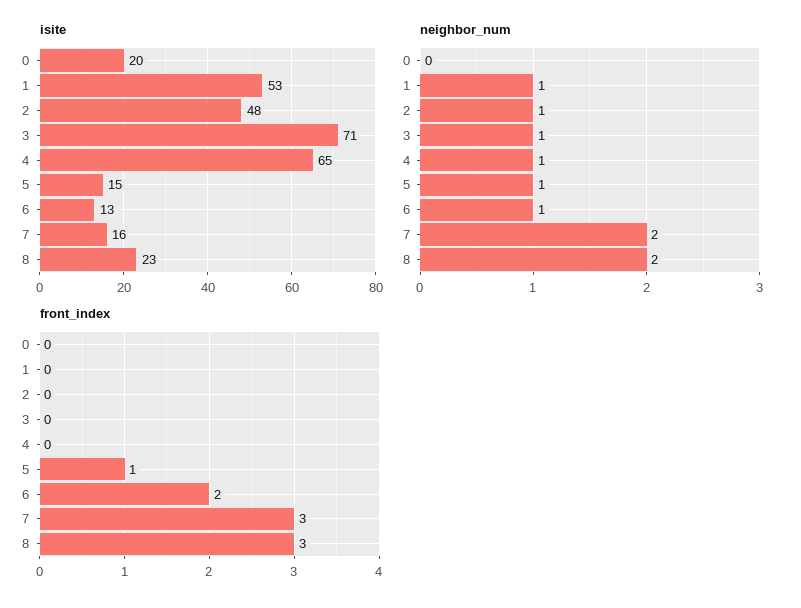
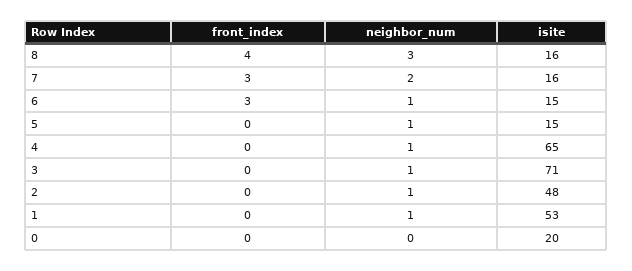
  {
    "isite": {
      "0": 20,
      "1": 53,
      "2": 48,
      "3": 71,
      "4": 65,
      "5": 15,
-     "6": 13,
+     "6": 15,
      "7": 16,
-     "8": 23
+     "8": 16
    },
    "neighbor_num": {
      "0": 0,
      "1": 1,
      "2": 1,
      "3": 1,
      "4": 1,
      "5": 1,
      "6": 1,
      "7": 2,
-     "8": 2
+     "8": 3
    },
    "front_index": {
      "0": 0,
      "1": 0,
      "2": 0,
      "3": 0,
      "4": 0,
-     "5": 1,
+     "5": 0,
-     "6": 2,
+     "6": 3,
      "7": 3,
-     "8": 3
+     "8": 4
    }
  }

